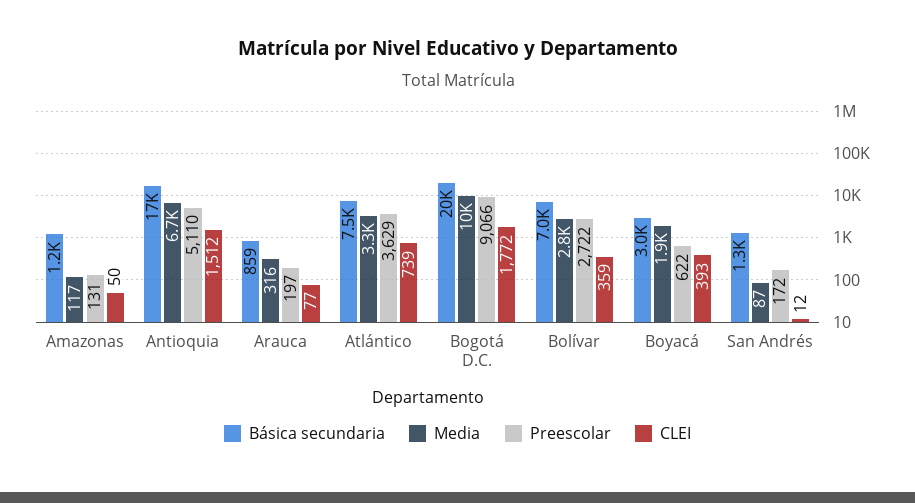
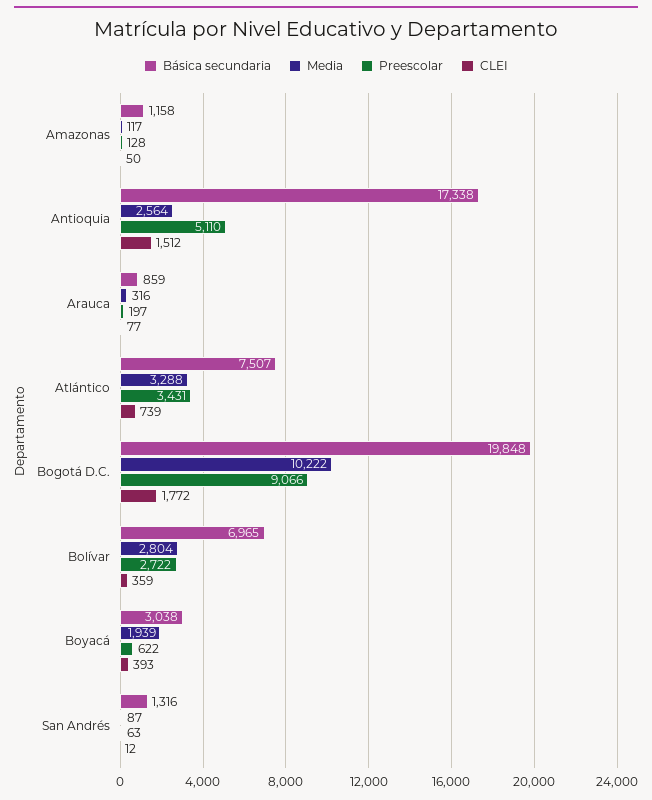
  {
    "Básica secundaria": {
      "Amazonas": 1158,
      "Antioquia": 17338,
      "Arauca": 859,
      "Atlántico": 7507,
      "Bogotá D.C.": 19848,
      "Bolívar": 6965,
      "Boyacá": 3038,
      "San Andrés": 1316
    },
    "Media": {
      "Amazonas": 117,
-     "Antioquia": 6700,
+     "Antioquia": 2564,
      "Arauca": 316,
      "Atlántico": 3288,
      "Bogotá D.C.": 10222,
      "Bolívar": 2804,
      "Boyacá": 1939,
      "San Andrés": 87
    },
    "Preescolar": {
-     "Amazonas": 131,
+     "Amazonas": 128,
      "Antioquia": 5110,
      "Arauca": 197,
-     "Atlántico": 3629,
+     "Atlántico": 3431,
      "Bogotá D.C.": 9066,
      "Bolívar": 2722,
      "Boyacá": 622,
-     "San Andrés": 172
+     "San Andrés": 63
    },
    "CLEI": {
      "Amazonas": 50,
      "Antioquia": 1512,
      "Arauca": 77,
      "Atlántico": 739,
      "Bogotá D.C.": 1772,
      "Bolívar": 359,
      "Boyacá": 393,
      "San Andrés": 12
    }
  }

